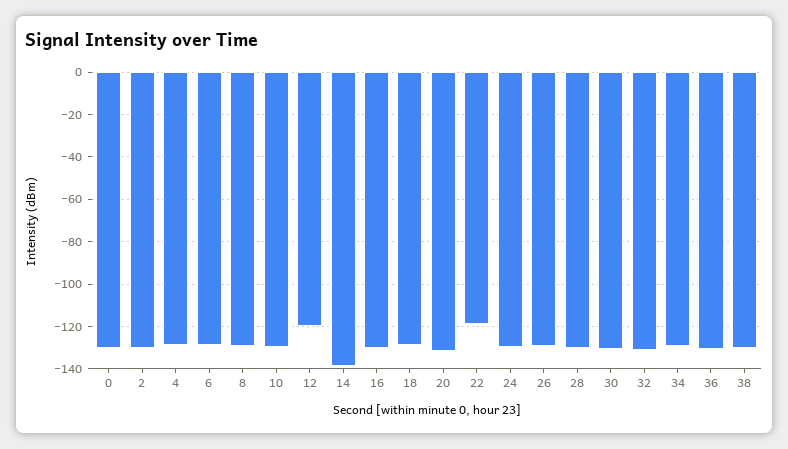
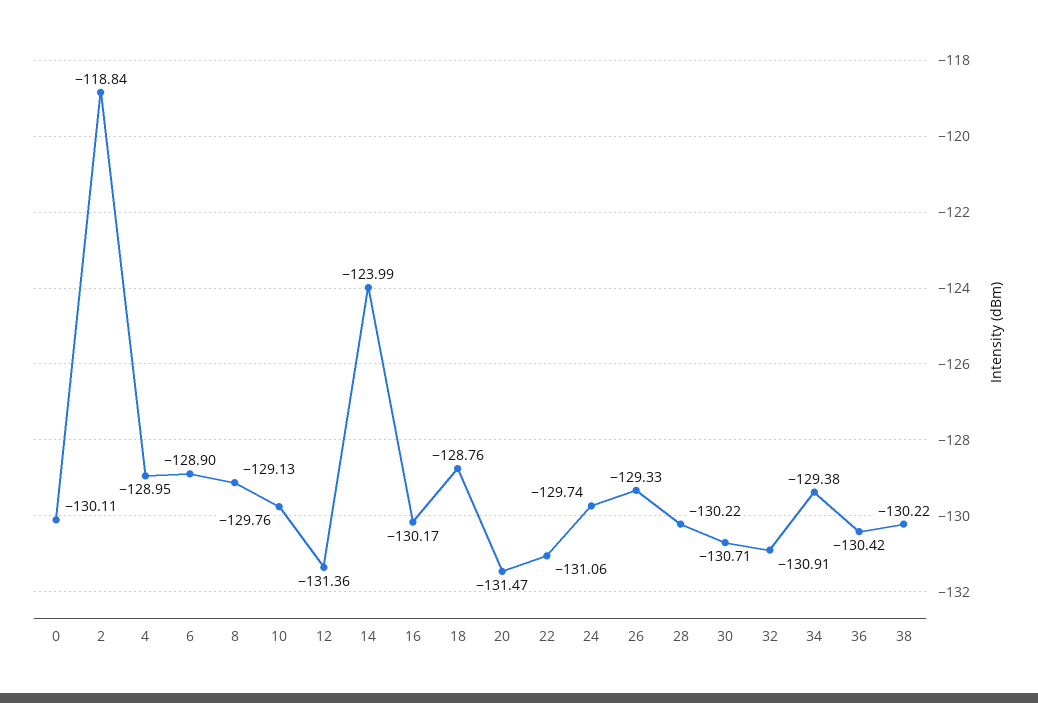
  {
    "0": -130.11,
-   "2": -130,
+   "2": -118.84,
    "4": -128.95,
    "6": -128.9,
    "8": -129.13,
    "10": -129.76,
-   "12": -120,
+   "12": -131.36,
-   "14": -140,
+   "14": -123.99,
    "16": -130.17,
    "18": -128.76,
    "20": -131.47,
-   "22": -120,
+   "22": -131.06,
    "24": -129.74,
    "26": -129.33,
    "28": -130.22,
    "30": -130.71,
    "32": -130.91,
    "34": -129.38,
    "36": -130.42,
    "38": -130.22
  }

